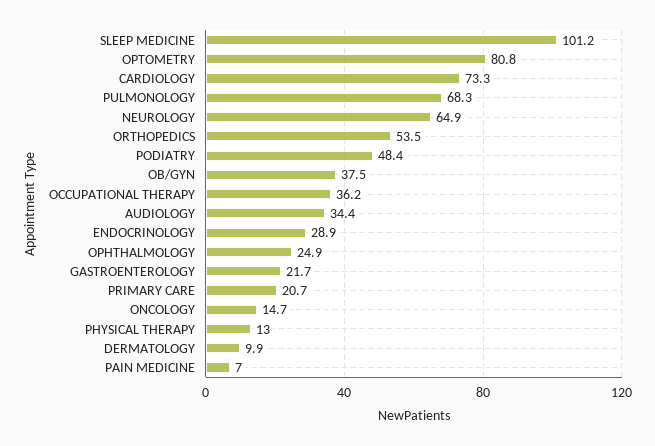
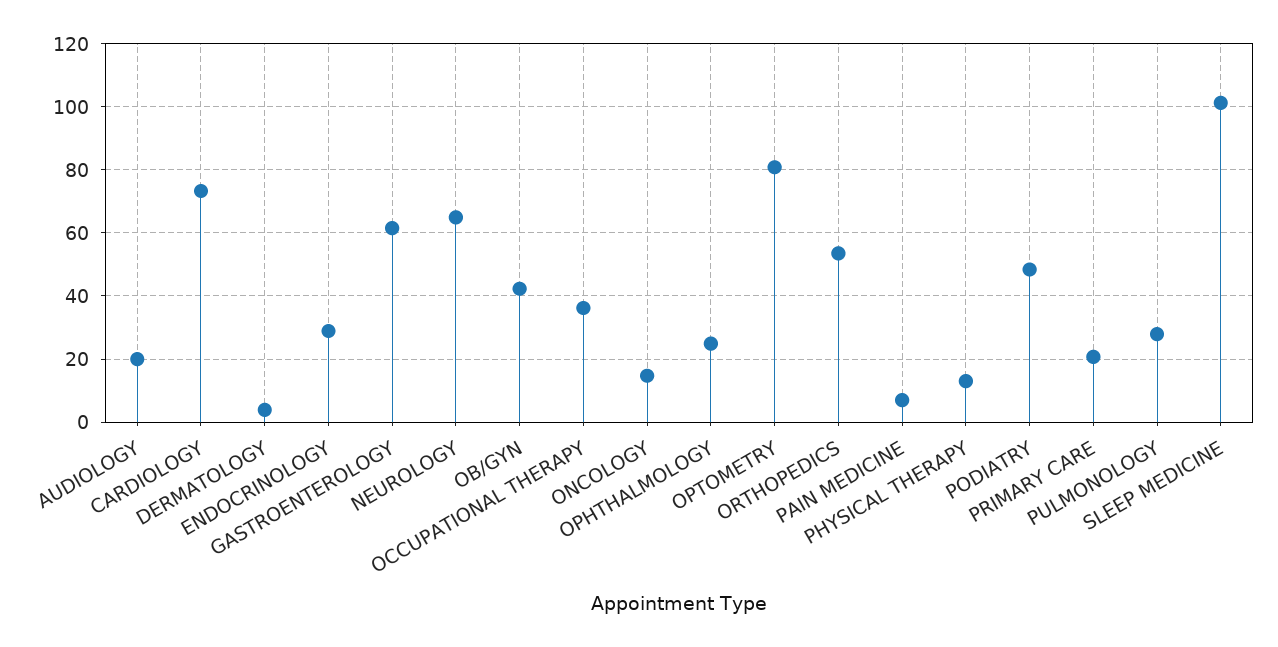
  {
    "SLEEP MEDICINE": 101.2,
    "OPTOMETRY": 80.8,
    "CARDIOLOGY": 73.3,
-   "PULMONOLOGY": 68.3,
+   "PULMONOLOGY": 28,
    "NEUROLOGY": 64.9,
    "ORTHOPEDICS": 53.5,
    "PODIATRY": 48.4,
-   "OB/GYN": 37.5,
+   "OB/GYN": 42,
    "OCCUPATIONAL THERAPY": 36.2,
-   "AUDIOLOGY": 34.4,
+   "AUDIOLOGY": 20,
    "ENDOCRINOLOGY": 28.9,
    "OPHTHALMOLOGY": 24.9,
-   "GASTROENTEROLOGY": 21.7,
+   "GASTROENTEROLOGY": 62,
    "PRIMARY CARE": 20.7,
    "ONCOLOGY": 14.7,
    "PHYSICAL THERAPY": 13,
-   "DERMATOLOGY": 9.9,
+   "DERMATOLOGY": 4,
    "PAIN MEDICINE": 7
  }

